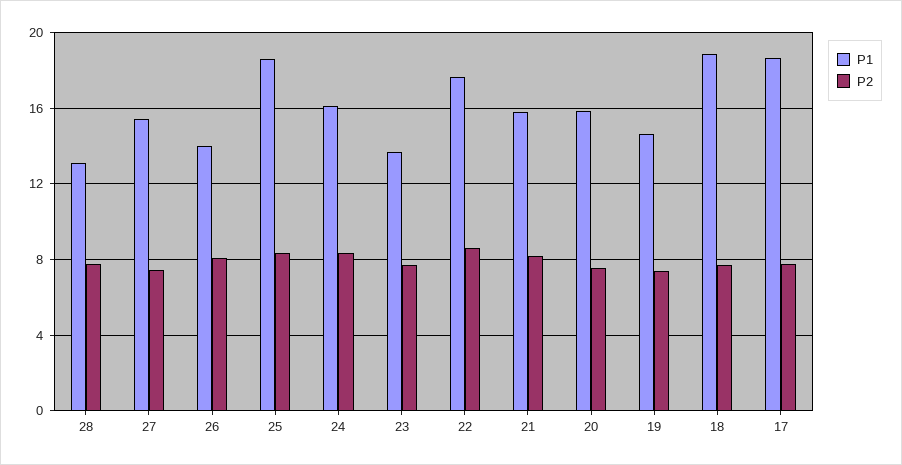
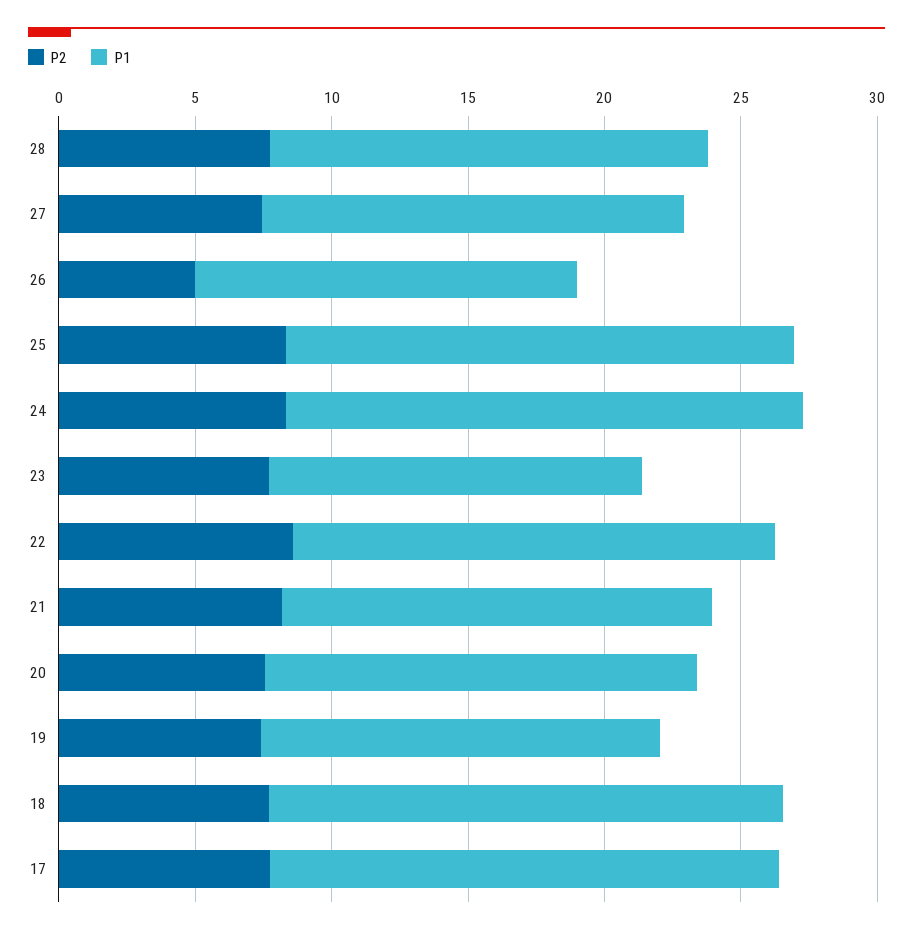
  {
    "P1": {
-     "28": 13,
+     "28": 16,
      "27": 15.5,
      "26": 14,
      "25": 18.5,
-     "24": 16,
+     "24": 19,
      "23": 13.5,
      "22": 17.5,
      "21": 16,
      "20": 16,
      "19": 14.5,
      "18": 19,
      "17": 18.5
    },
    "P2": {
      "28": 8,
      "27": 7.5,
-     "26": 8,
+     "26": 5,
      "25": 8.5,
      "24": 8.5,
      "23": 7.5,
      "22": 8.5,
      "21": 8,
      "20": 7.5,
      "19": 7.5,
      "18": 7.5,
      "17": 8
    }
  }

